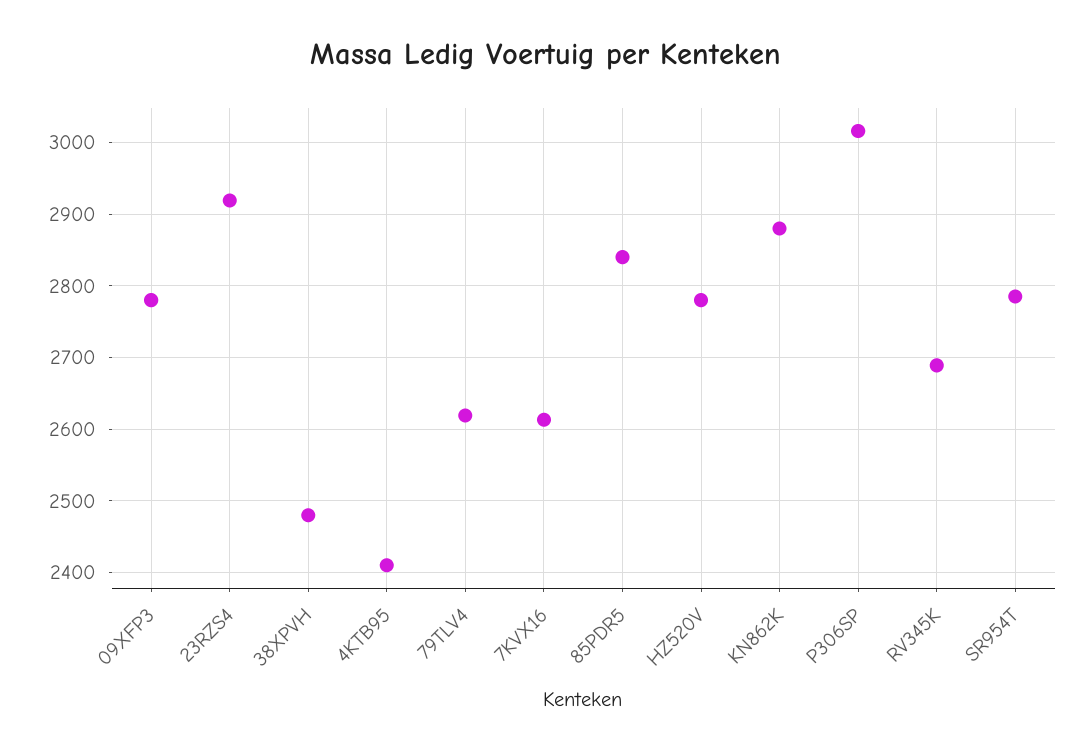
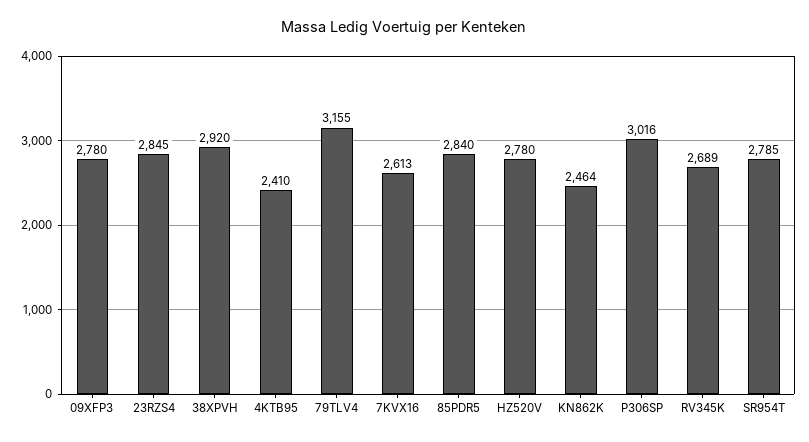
  {
    "09XFP3": 2780,
-   "23RZS4": 2920,
+   "23RZS4": 2845,
-   "38XPVH": 2480,
+   "38XPVH": 2920,
    "4KTB95": 2410,
-   "79TLV4": 2620,
+   "79TLV4": 3155,
    "7KVX16": 2613,
    "85PDR5": 2840,
    "HZ520V": 2780,
-   "KN862K": 2880,
+   "KN862K": 2464,
    "P306SP": 3016,
    "RV345K": 2689,
    "SR954T": 2785
  }

